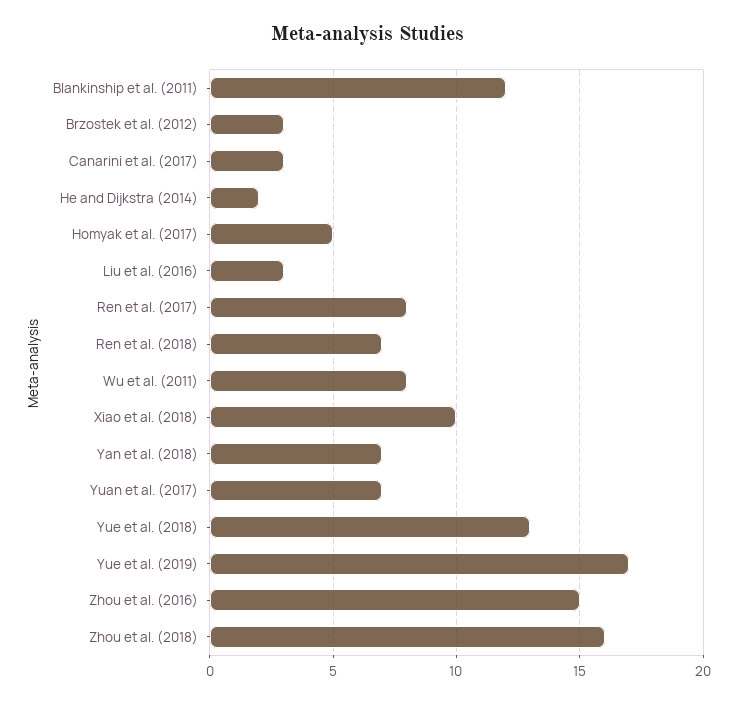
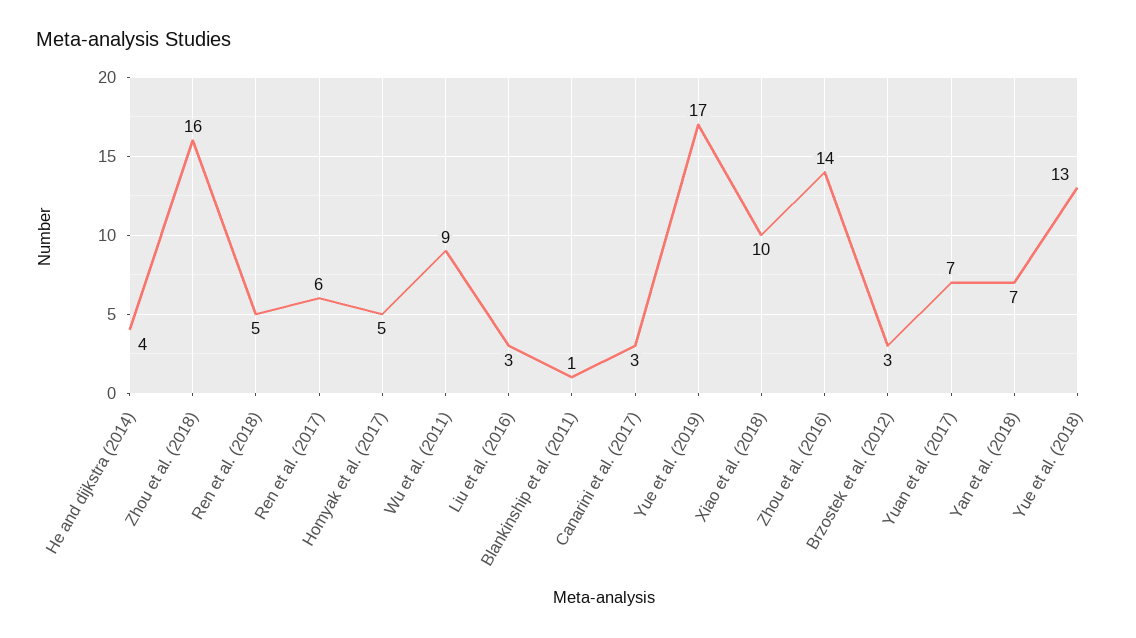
  {
-   "Blankinship et al. (2011)": 12,
+   "Blankinship et al. (2011)": 1,
    "Brzostek et al. (2012)": 3,
    "Canarini et al. (2017)": 3,
-   "He and Dijkstra (2014)": 2,
+   "He and Dijkstra (2014)": 4,
    "Homyak et al. (2017)": 5,
    "Liu et al. (2016)": 3,
-   "Ren et al. (2017)": 8,
+   "Ren et al. (2017)": 6,
-   "Ren et al. (2018)": 7,
+   "Ren et al. (2018)": 5,
-   "Wu et al. (2011)": 8,
+   "Wu et al. (2011)": 9,
    "Xiao et al. (2018)": 10,
    "Yan et al. (2018)": 7,
    "Yuan et al. (2017)": 7,
    "Yue et al. (2018)": 13,
    "Yue et al. (2019)": 17,
-   "Zhou et al. (2016)": 15,
+   "Zhou et al. (2016)": 14,
    "Zhou et al. (2018)": 16
  }

